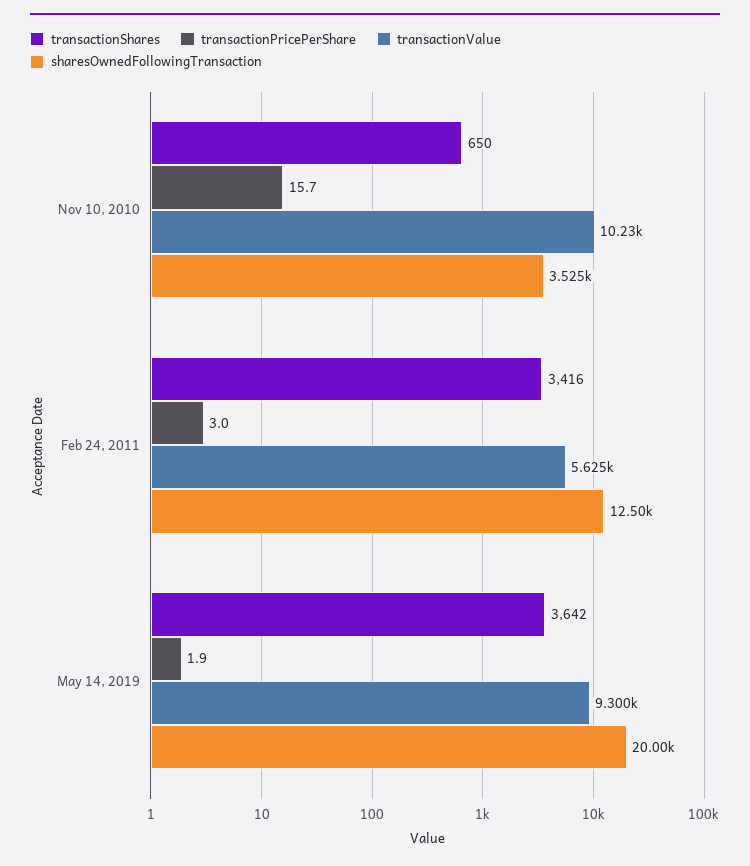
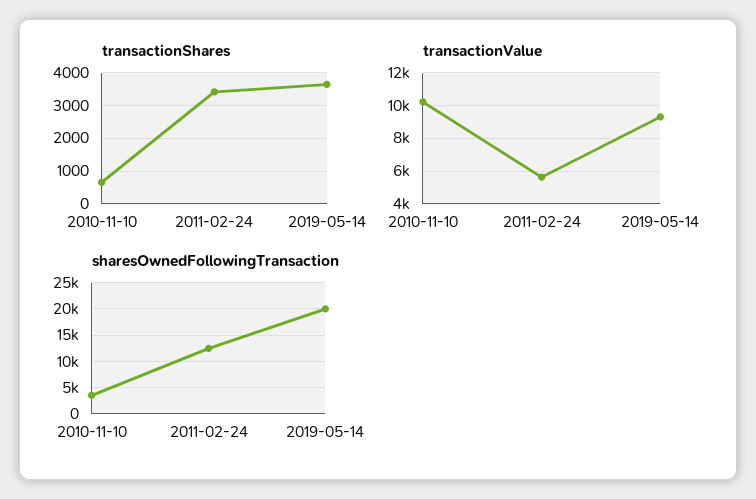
  {
    "transactionShares": {
      "Nov 10, 2010": 650,
      "Feb 24, 2011": 3416,
      "May 14, 2019": 3642
    },
-   "transactionPricePerShare": {
-     "Nov 10, 2010": 15.7,
-     "Feb 24, 2011": 3,
-     "May 14, 2019": 1.9
-   },
    "transactionValue": {
      "Nov 10, 2010": 10230,
      "Feb 24, 2011": 5625,
      "May 14, 2019": 9300
    },
    "sharesOwnedFollowingTransaction": {
      "Nov 10, 2010": 3525,
      "Feb 24, 2011": 12500,
      "May 14, 2019": 20000
    }
  }

